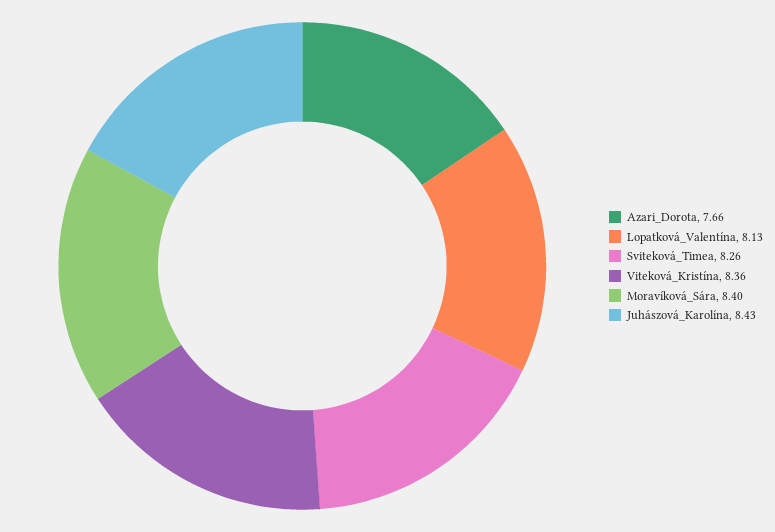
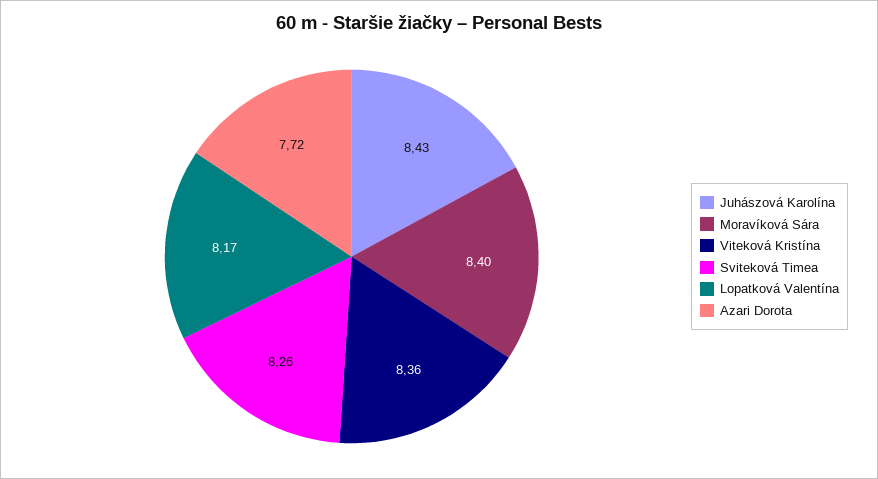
  {
-   "Azari_Dorota": 7.66,
+   "Azari_Dorota": 7.72,
-   "Lopatková_Valentína": 8.13,
+   "Lopatková_Valentína": 8.17,
    "Sviteková_Timea": 8.26,
    "Viteková_Kristína": 8.36,
    "Moravíková_Sára": 8.4,
    "Juhászová_Karolína": 8.43
  }

